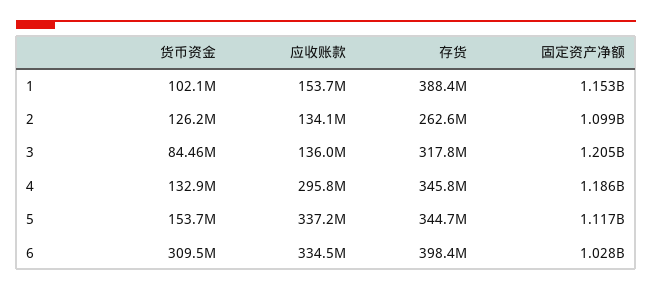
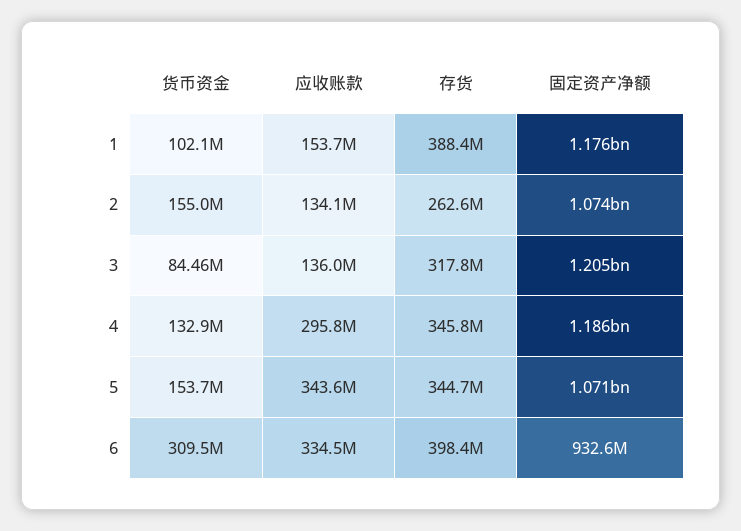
  {
    "货币资金": {
      "1": 102100000,
-     "2": 126200000,
+     "2": 155000000,
      "3": 84460000,
      "4": 132900000,
      "5": 153700000,
      "6": 309500000
    },
    "应收账款": {
      "1": 153700000,
      "2": 134100000,
      "3": 136000000,
      "4": 295800000,
-     "5": 337200000,
+     "5": 343600000,
      "6": 334500000
    },
    "存货": {
      "1": 388400000,
      "2": 262600000,
      "3": 317800000,
      "4": 345800000,
      "5": 344700000,
      "6": 398400000
    },
    "固定资产净额": {
-     "1": 1153000000,
+     "1": 1176000000,
-     "2": 1099000000,
+     "2": 1074000000,
      "3": 1205000000,
      "4": 1186000000,
-     "5": 1117000000,
+     "5": 1071000000,
-     "6": 1028000000
+     "6": 932600000
    }
  }

